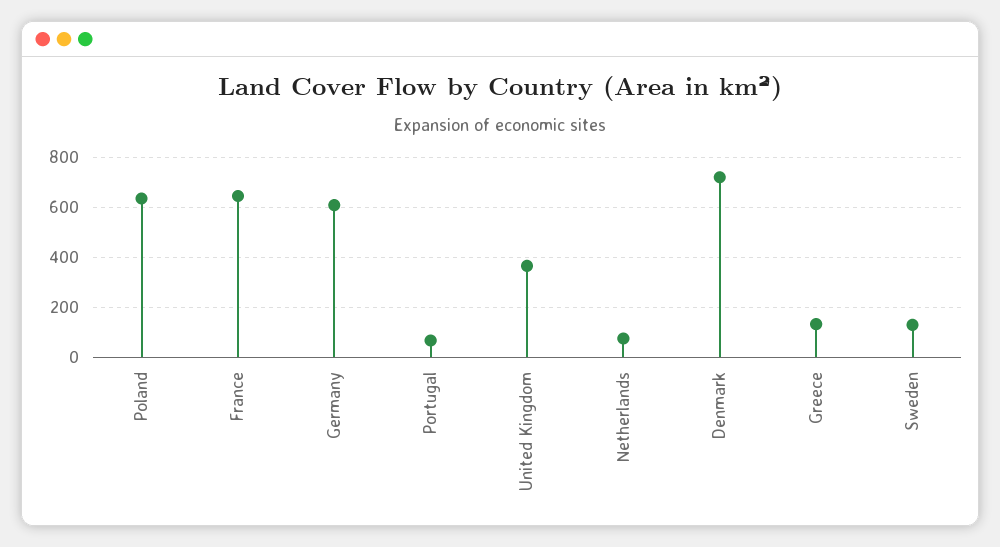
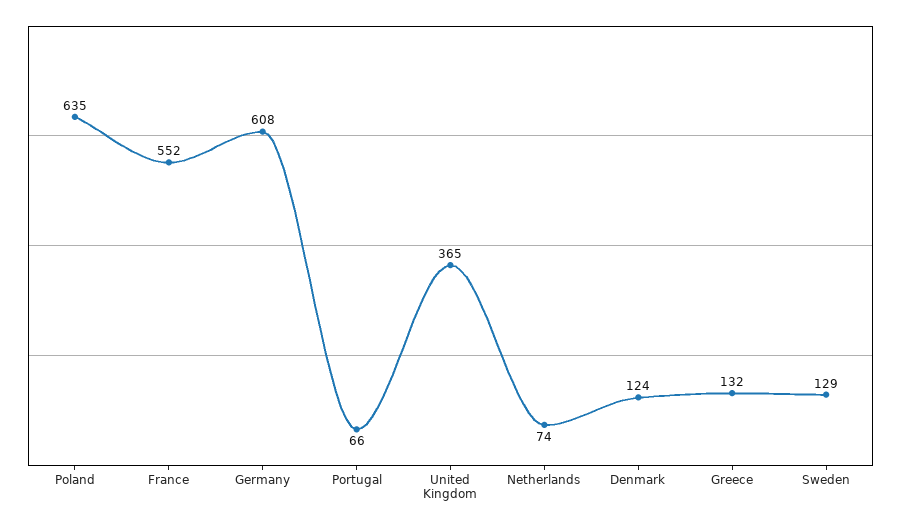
  {
    "Poland": 635,
-   "France": 650,
+   "France": 552,
    "Germany": 608,
    "Portugal": 66,
    "United Kingdom": 365,
    "Netherlands": 74,
-   "Denmark": 725,
+   "Denmark": 124,
    "Greece": 132,
    "Sweden": 129
  }

